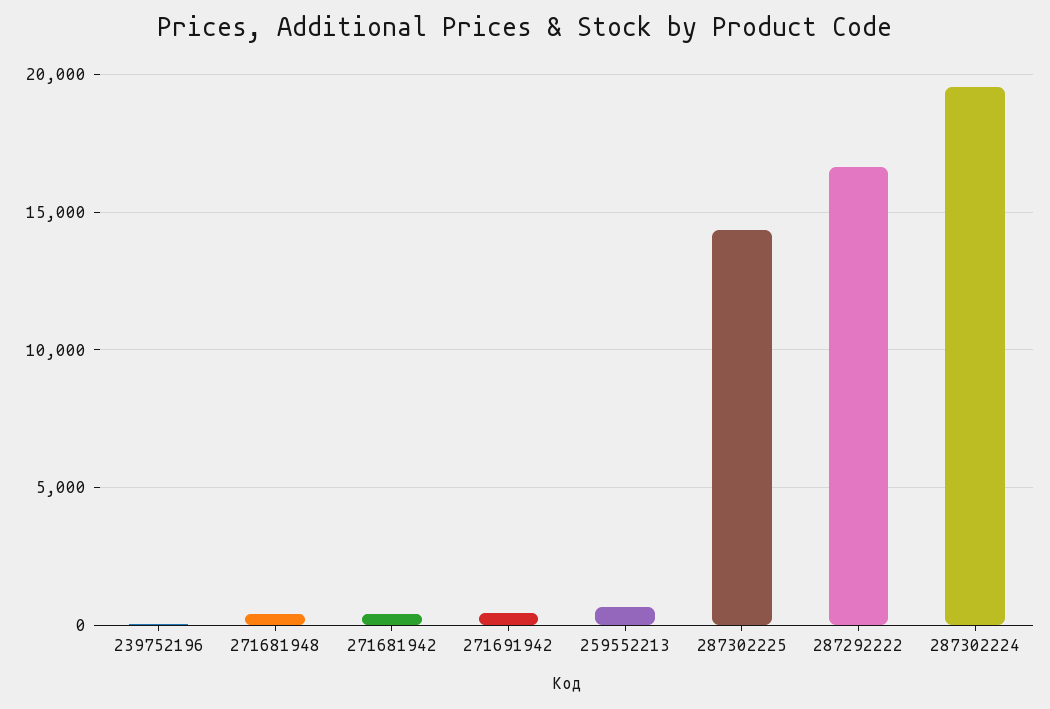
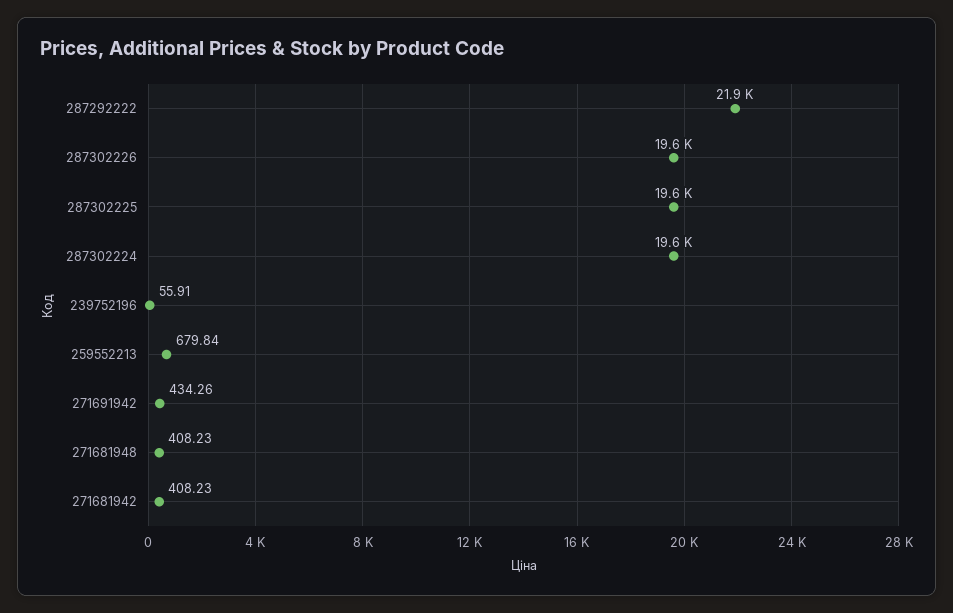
  {
    "239752196": 55.91,
    "271681948": 408.23,
    "271681942": 408.23,
    "271691942": 434.26,
    "259552213": 679.84,
-   "287302225": 14500,
+   "287302225": 19600,
-   "287292222": 16500,
+   "287292222": 21900,
-   "287302224": 19600
+   "287302224": 19600,
+   "287302226": 19600
  }

